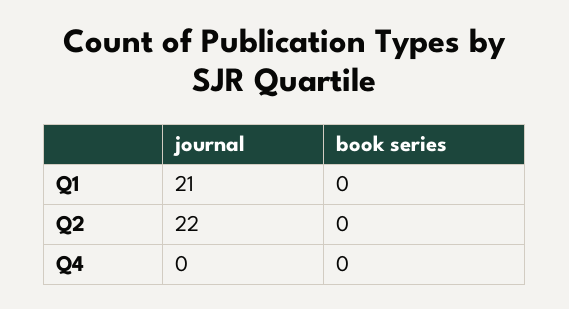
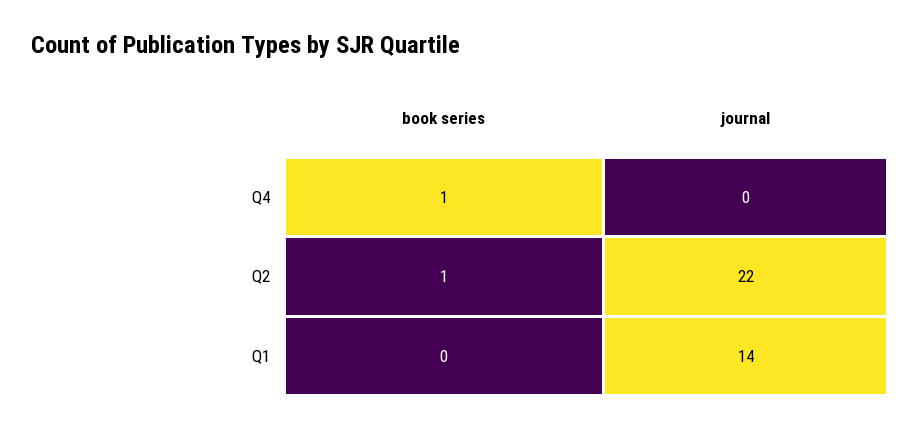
  {
    "journal": {
-     "Q1": 21,
+     "Q1": 14,
      "Q2": 22,
      "Q4": 0
    },
    "book series": {
      "Q1": 0,
-     "Q2": 0,
+     "Q2": 1,
-     "Q4": 0
+     "Q4": 1
    }
  }

